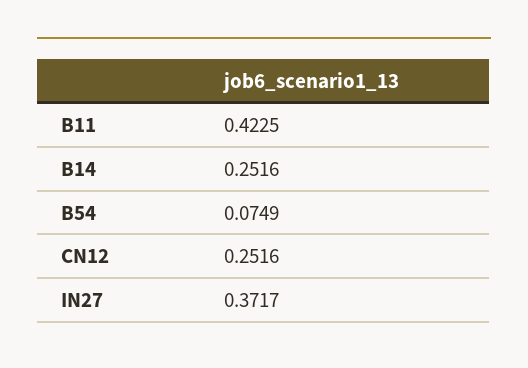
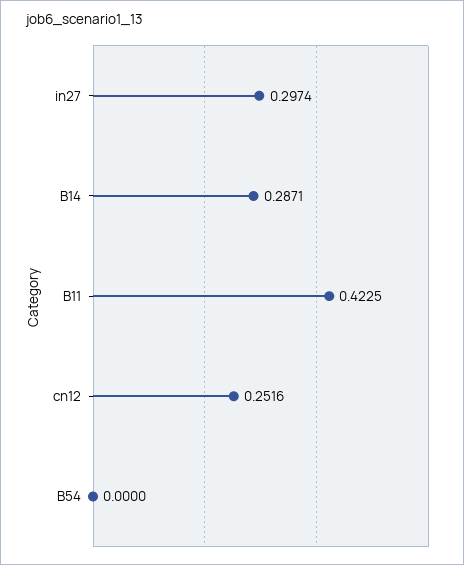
  {
    "B11": 0.4225,
-   "B14": 0.2516,
+   "B14": 0.2871,
-   "B54": 0.0749,
+   "B54": 0,
    "CN12": 0.2516,
-   "IN27": 0.3717
+   "IN27": 0.2974
  }

